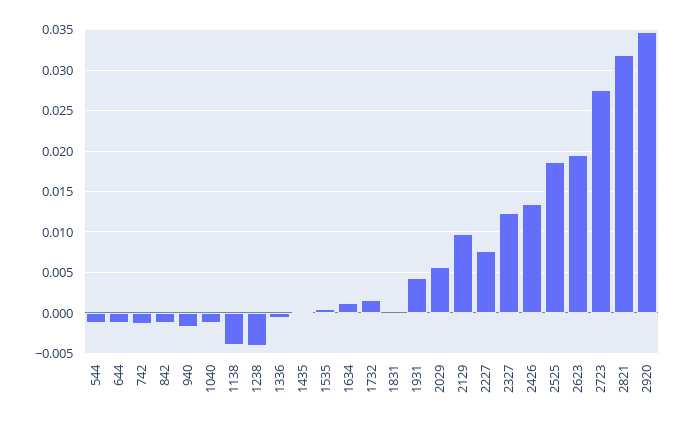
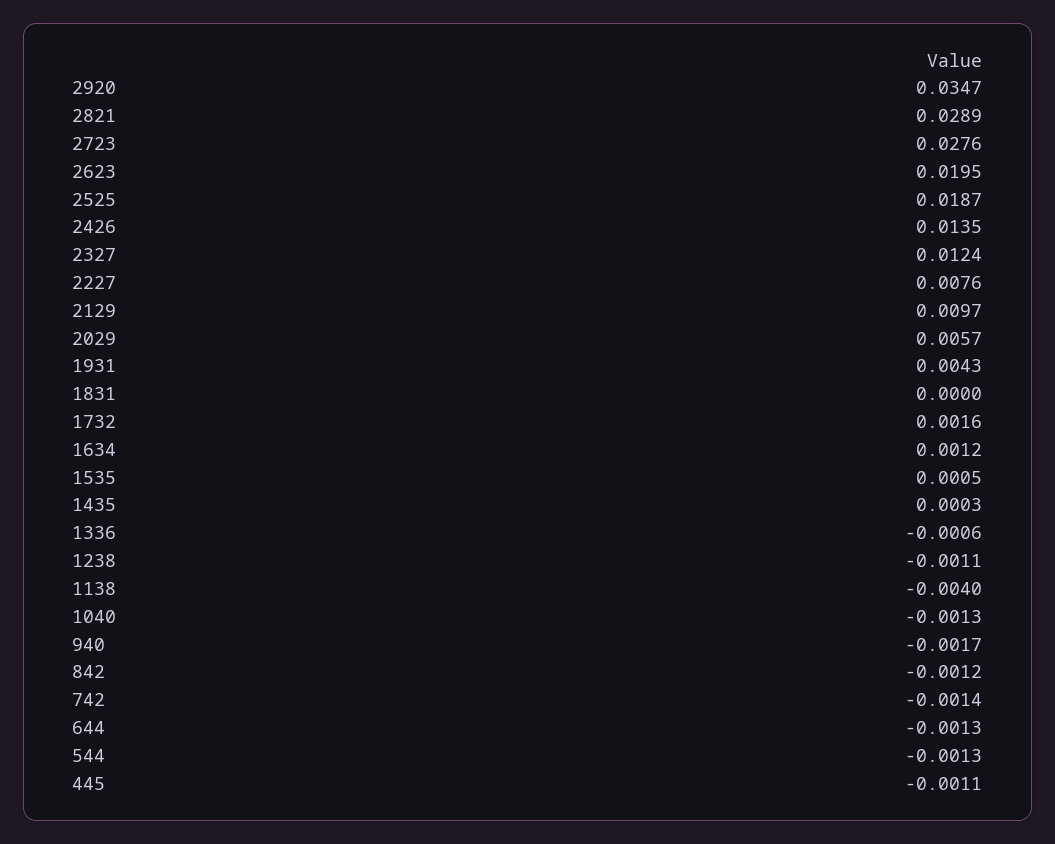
  {
    "544": -0.0013,
    "644": -0.0013,
    "742": -0.0014,
    "842": -0.0012,
    "940": -0.0017,
    "1040": -0.0013,
    "1138": -0.004,
-   "1238": -0.004,
+   "1238": -0.0011,
    "1336": -0.0006,
    "1435": 0.0003,
    "1535": 0.0005,
    "1634": 0.0012,
    "1732": 0.0016,
    "1831": 0,
    "1931": 0.0043,
    "2029": 0.0057,
    "2129": 0.0097,
    "2227": 0.0076,
    "2327": 0.0124,
    "2426": 0.0135,
    "2525": 0.0187,
    "2623": 0.0195,
    "2723": 0.0276,
-   "2821": 0.032,
+   "2821": 0.0289,
-   "2920": 0.0347
+   "2920": 0.0347,
+   "445": -0.0011
  }

